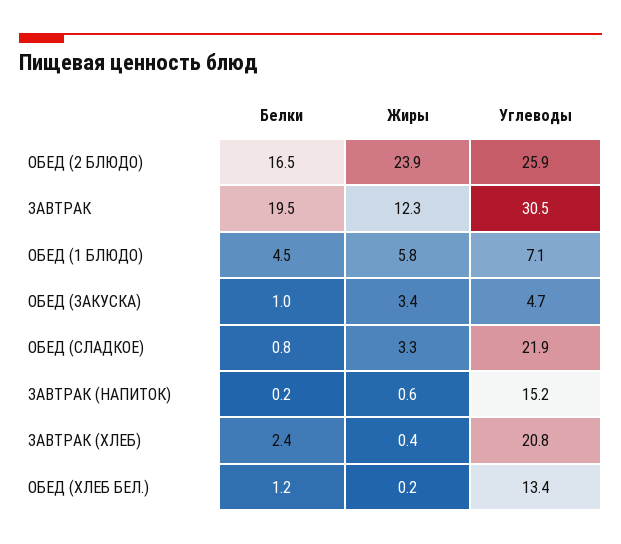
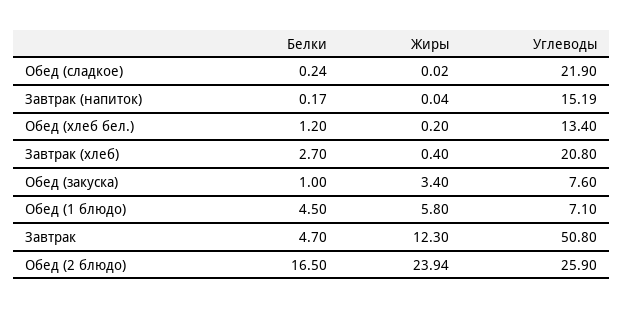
  {
    "Белки": {
      "ОБЕД (2 БЛЮДО)": 16.5,
-     "ЗАВТРАК": 19.5,
+     "ЗАВТРАК": 4.7,
      "ОБЕД (1 БЛЮДО)": 4.5,
      "ОБЕД (ЗАКУСКА)": 1,
-     "ОБЕД (СЛАДКОЕ)": 0.8,
+     "ОБЕД (СЛАДКОЕ)": 0.24,
      "ЗАВТРАК (НАПИТОК)": 0.17,
-     "ЗАВТРАК (ХЛЕБ)": 2.4,
+     "ЗАВТРАК (ХЛЕБ)": 2.7,
      "ОБЕД (ХЛЕБ БЕЛ.)": 1.2
    },
    "Жиры": {
      "ОБЕД (2 БЛЮДО)": 23.94,
      "ЗАВТРАК": 12.3,
      "ОБЕД (1 БЛЮДО)": 5.8,
      "ОБЕД (ЗАКУСКА)": 3.4,
-     "ОБЕД (СЛАДКОЕ)": 3.3,
+     "ОБЕД (СЛАДКОЕ)": 0.02,
-     "ЗАВТРАК (НАПИТОК)": 0.6,
+     "ЗАВТРАК (НАПИТОК)": 0.04,
      "ЗАВТРАК (ХЛЕБ)": 0.4,
      "ОБЕД (ХЛЕБ БЕЛ.)": 0.2
    },
    "Углеводы": {
      "ОБЕД (2 БЛЮДО)": 25.9,
-     "ЗАВТРАК": 30.5,
+     "ЗАВТРАК": 50.8,
      "ОБЕД (1 БЛЮДО)": 7.1,
-     "ОБЕД (ЗАКУСКА)": 4.7,
+     "ОБЕД (ЗАКУСКА)": 7.6,
      "ОБЕД (СЛАДКОЕ)": 21.9,
      "ЗАВТРАК (НАПИТОК)": 15.19,
      "ЗАВТРАК (ХЛЕБ)": 20.8,
      "ОБЕД (ХЛЕБ БЕЛ.)": 13.4
    }
  }

